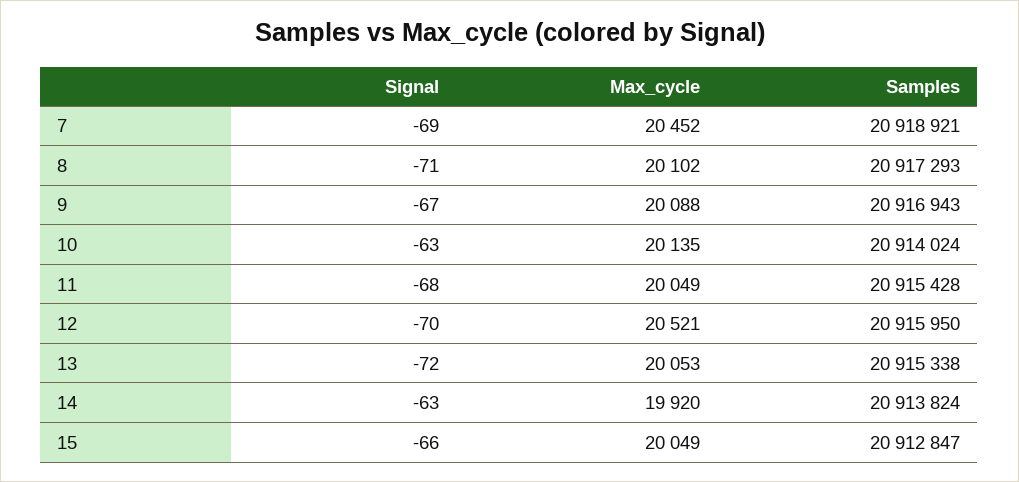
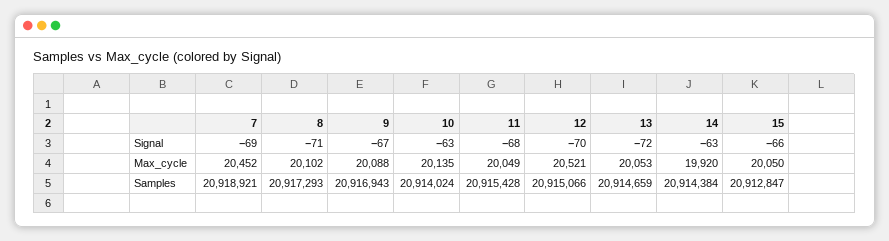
  {
    "Signal": {
      "7": -69,
      "8": -71,
      "9": -67,
      "10": -63,
      "11": -68,
      "12": -70,
      "13": -72,
      "14": -63,
      "15": -66
    },
    "Max_cycle": {
      "7": 20452,
      "8": 20102,
      "9": 20088,
      "10": 20135,
      "11": 20049,
      "12": 20521,
      "13": 20053,
      "14": 19920,
-     "15": 20049
+     "15": 20050
    },
    "Samples": {
      "7": 20918921,
      "8": 20917293,
      "9": 20916943,
      "10": 20914024,
      "11": 20915428,
-     "12": 20915950,
+     "12": 20915066,
-     "13": 20915338,
+     "13": 20914659,
-     "14": 20913824,
+     "14": 20914384,
      "15": 20912847
    }
  }

